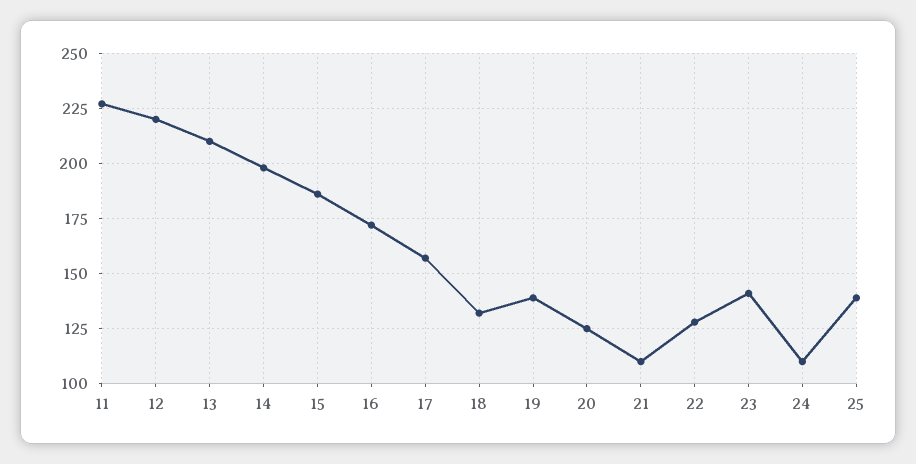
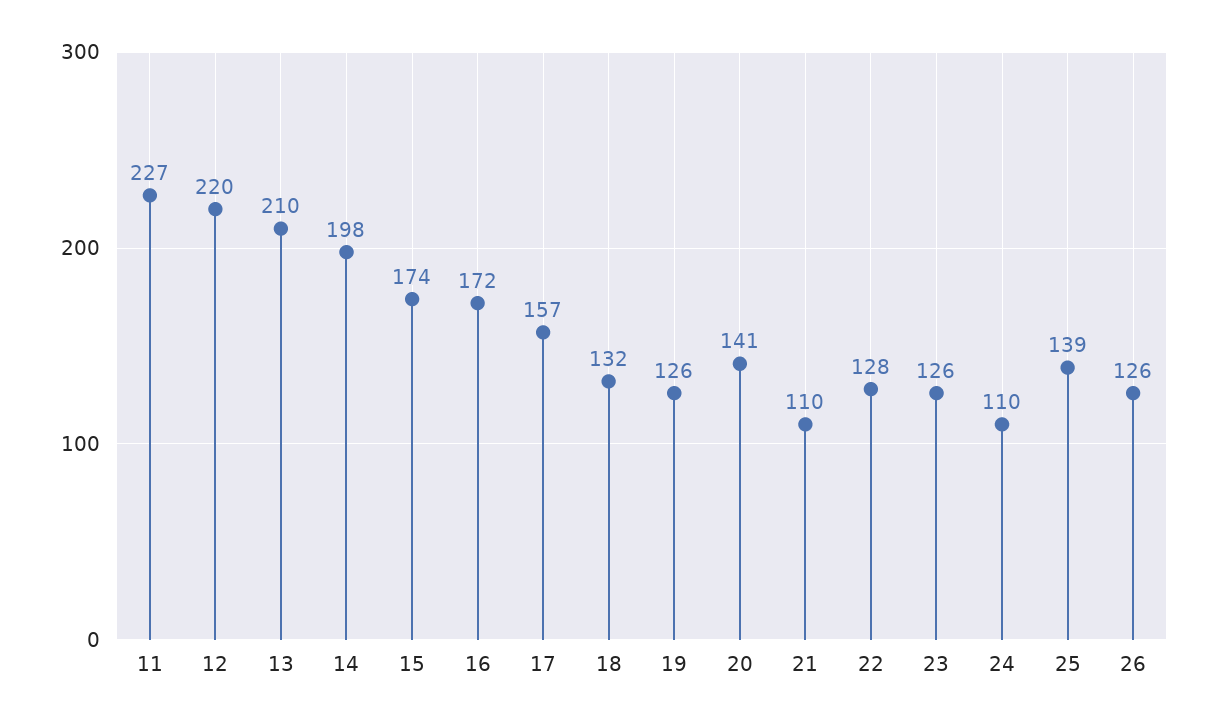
  {
    "11": 227,
    "12": 220,
    "13": 210,
    "14": 198,
-   "15": 185,
+   "15": 174,
    "16": 172,
    "17": 157,
    "18": 132,
-   "19": 140,
+   "19": 126,
-   "20": 125,
+   "20": 141,
    "21": 110,
    "22": 128,
-   "23": 140,
+   "23": 126,
    "24": 110,
-   "25": 139
+   "25": 139,
+   "26": 126
  }

